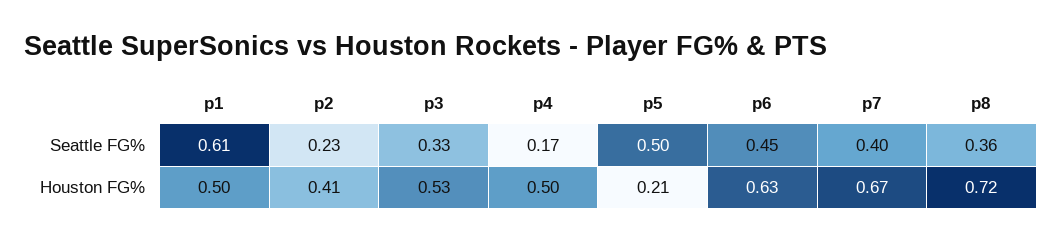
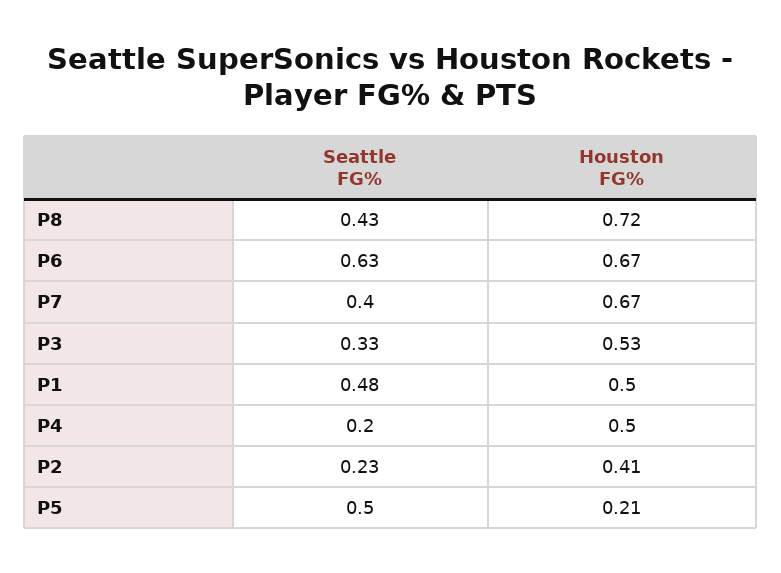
  {
    "p1": {
-     "Seattle FG%": 0.61,
+     "Seattle FG%": 0.48,
      "Houston FG%": 0.5
    },
    "p2": {
      "Seattle FG%": 0.23,
      "Houston FG%": 0.41
    },
    "p3": {
      "Seattle FG%": 0.33,
      "Houston FG%": 0.53
    },
    "p4": {
-     "Seattle FG%": 0.17,
+     "Seattle FG%": 0.2,
      "Houston FG%": 0.5
    },
    "p5": {
      "Seattle FG%": 0.5,
      "Houston FG%": 0.21
    },
    "p6": {
-     "Seattle FG%": 0.45,
+     "Seattle FG%": 0.63,
-     "Houston FG%": 0.63
+     "Houston FG%": 0.67
    },
    "p7": {
      "Seattle FG%": 0.4,
      "Houston FG%": 0.67
    },
    "p8": {
-     "Seattle FG%": 0.36,
+     "Seattle FG%": 0.43,
      "Houston FG%": 0.72
    }
  }

